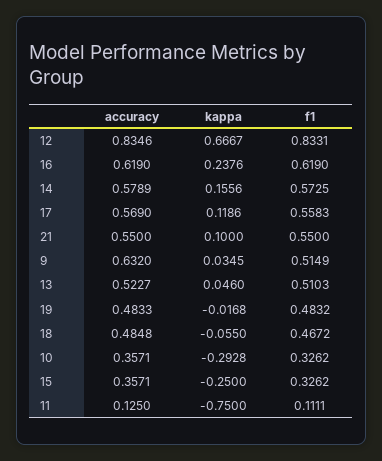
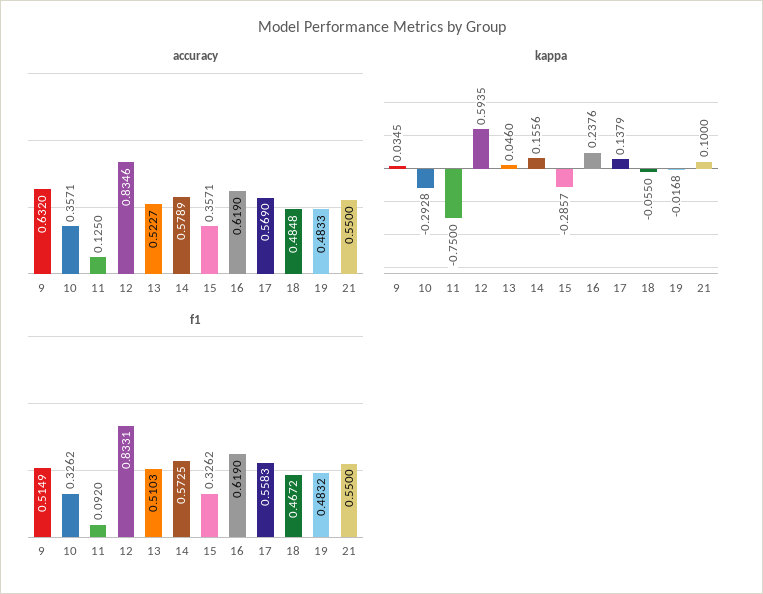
  {
    "accuracy": {
      "12": 0.8346,
      "16": 0.619,
      "14": 0.5789,
      "17": 0.569,
      "21": 0.55,
      "9": 0.632,
      "13": 0.5227,
      "19": 0.4833,
      "18": 0.4848,
      "10": 0.3571,
      "15": 0.3571,
      "11": 0.125
    },
    "kappa": {
-     "12": 0.6667,
+     "12": 0.5935,
      "16": 0.2376,
      "14": 0.1556,
-     "17": 0.1186,
+     "17": 0.1379,
      "21": 0.1,
      "9": 0.0345,
      "13": 0.046,
      "19": -0.0168,
      "18": -0.055,
      "10": -0.2928,
-     "15": -0.25,
+     "15": -0.2857,
      "11": -0.75
    },
    "f1": {
      "12": 0.8331,
      "16": 0.619,
      "14": 0.5725,
      "17": 0.5583,
      "21": 0.55,
      "9": 0.5149,
      "13": 0.5103,
      "19": 0.4832,
      "18": 0.4672,
      "10": 0.3262,
      "15": 0.3262,
-     "11": 0.1111
+     "11": 0.092
    }
  }

